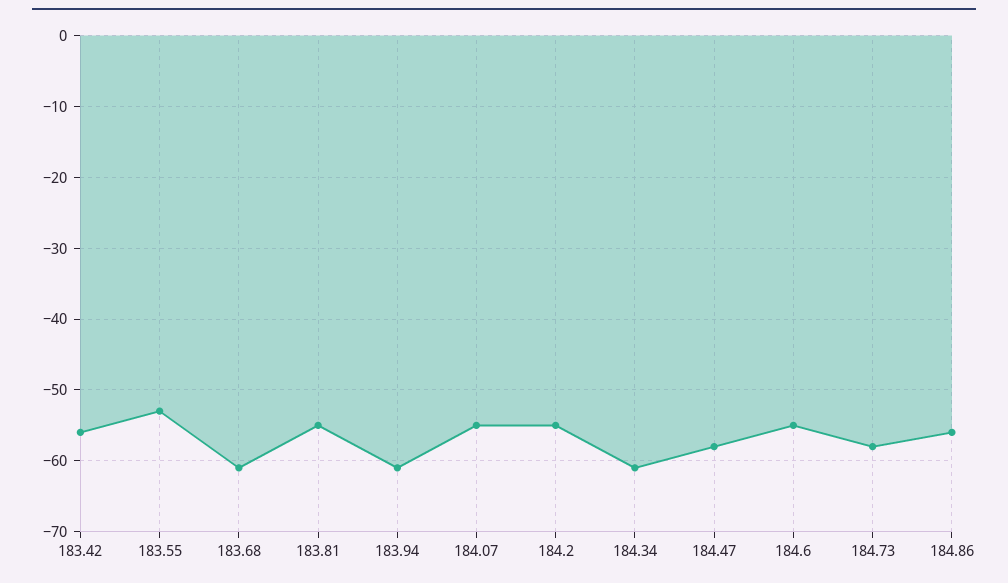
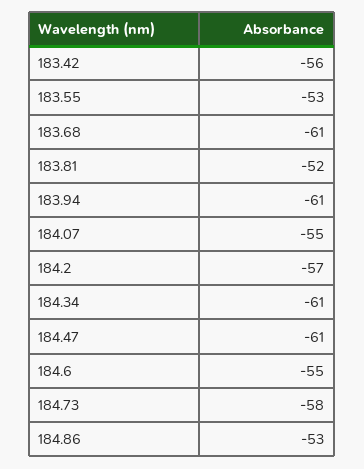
  {
    "183.42": -56,
    "183.55": -53,
    "183.68": -61,
-   "183.81": -55,
+   "183.81": -52,
    "183.94": -61,
    "184.07": -55,
-   "184.2": -55,
+   "184.2": -57,
    "184.34": -61,
-   "184.47": -58,
+   "184.47": -61,
    "184.6": -55,
    "184.73": -58,
-   "184.86": -56
+   "184.86": -53
  }

